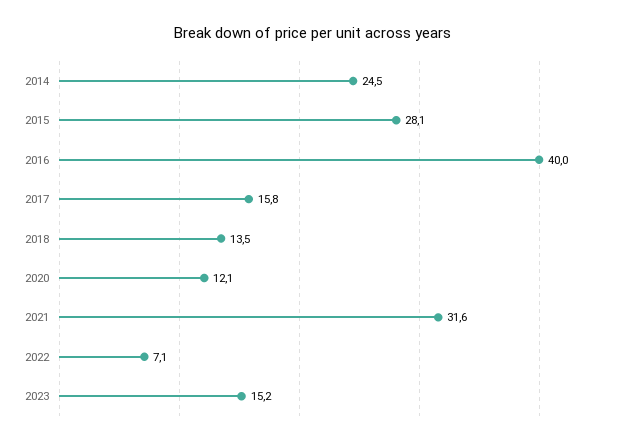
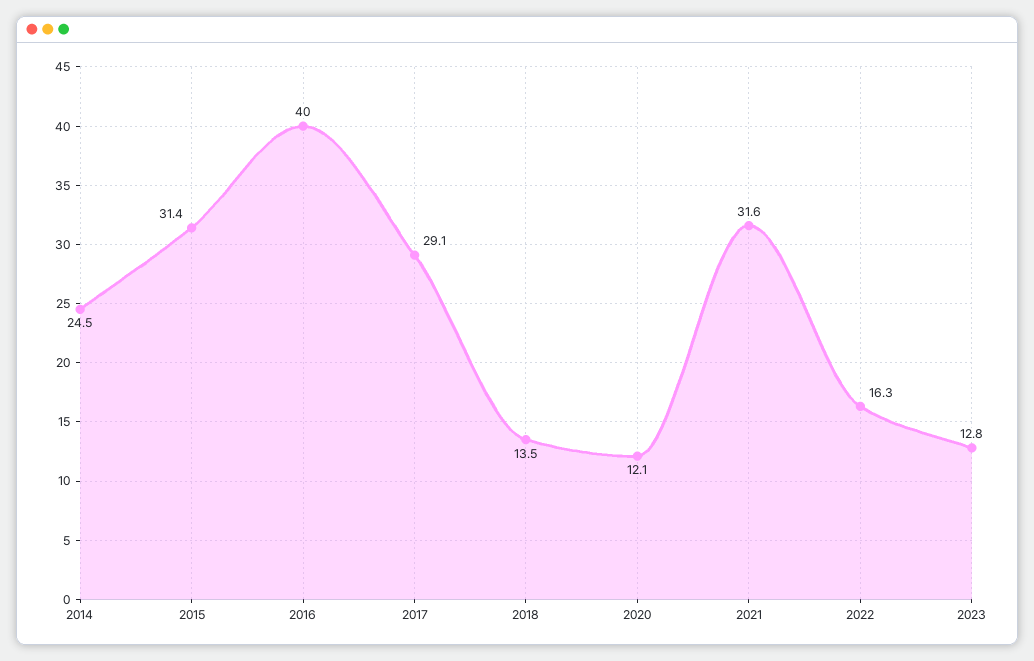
  {
    "2014": 24.5,
-   "2015": 28.1,
+   "2015": 31.4,
    "2016": 40,
-   "2017": 15.8,
+   "2017": 29.1,
    "2018": 13.5,
    "2020": 12.1,
    "2021": 31.6,
-   "2022": 7.1,
+   "2022": 16.3,
-   "2023": 15.2
+   "2023": 12.8
  }

